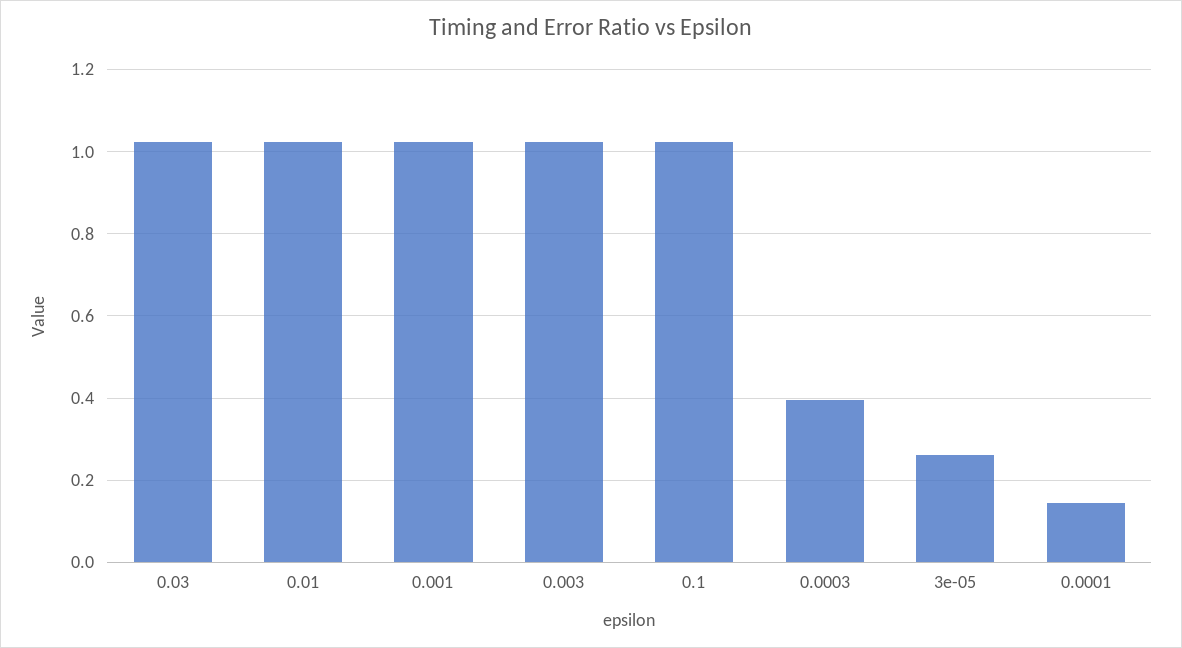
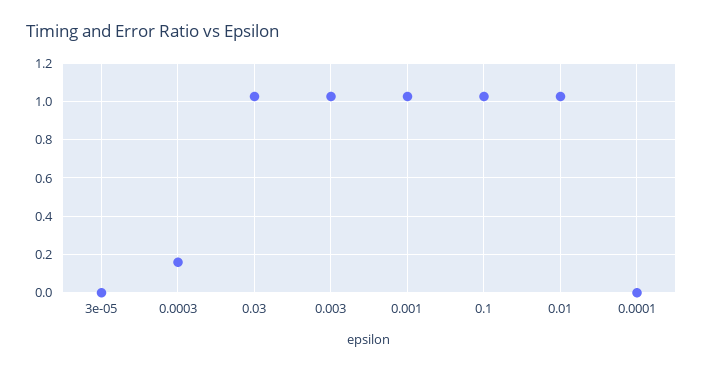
  {
    "0.03": 1.02,
    "0.01": 1.02,
    "0.001": 1.02,
    "0.003": 1.02,
    "0.1": 1.02,
-   "0.0003": 0.4,
+   "0.0003": 0.15,
-   "3e-05": 0.26,
+   "3e-05": 0,
-   "0.0001": 0.14
+   "0.0001": 0
  }

